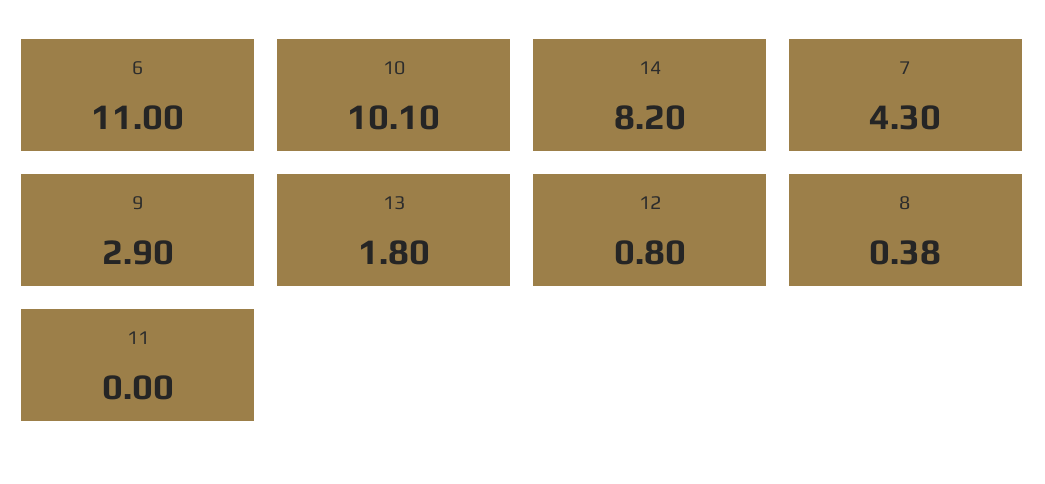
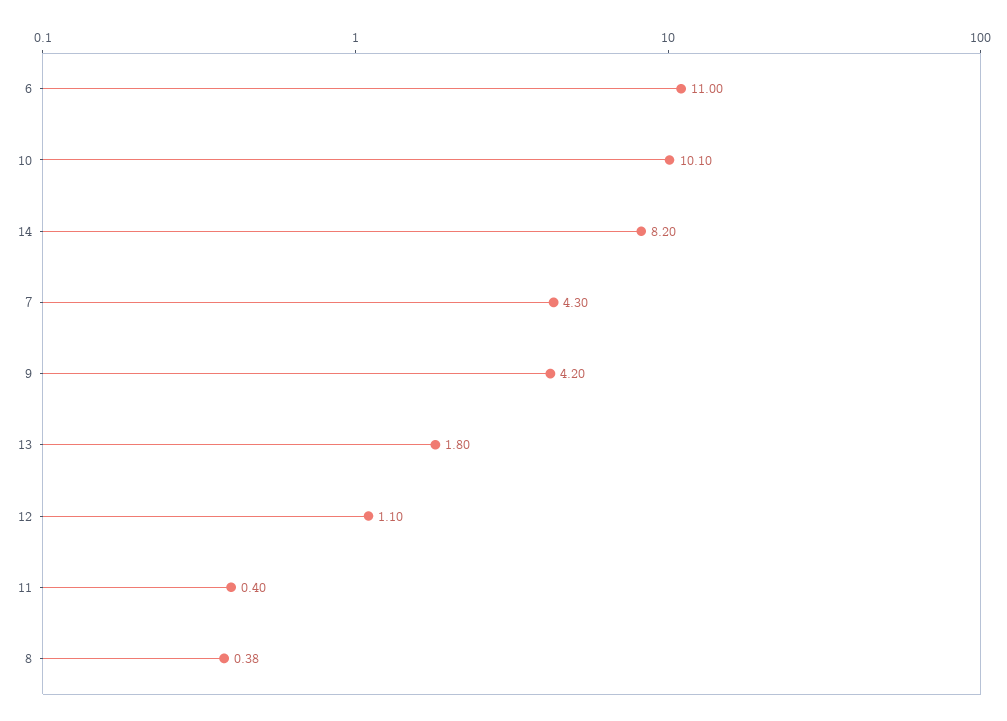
  {
    "6": 11,
    "10": 10.1,
    "14": 8.2,
    "7": 4.3,
-   "9": 2.9,
+   "9": 4.2,
    "13": 1.8,
-   "12": 0.8,
+   "12": 1.1,
    "8": 0.38,
-   "11": 0
+   "11": 0.4
  }

